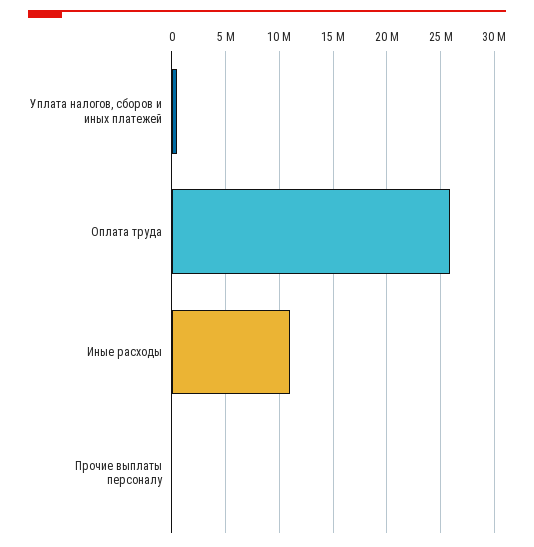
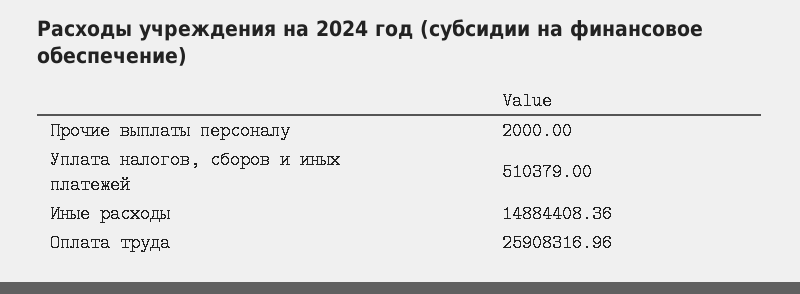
  {
    "Уплата налогов, сборов и иных платежей": 510379,
    "Оплата труда": 25908316.96,
-   "Иные расходы": 11000000,
+   "Иные расходы": 14884408.36,
    "Прочие выплаты персоналу": 2000
  }

